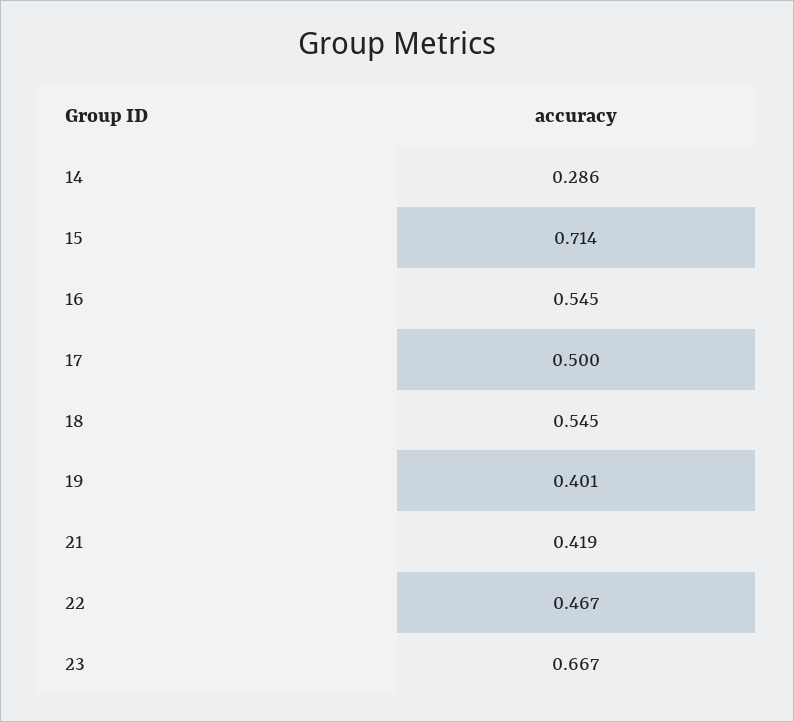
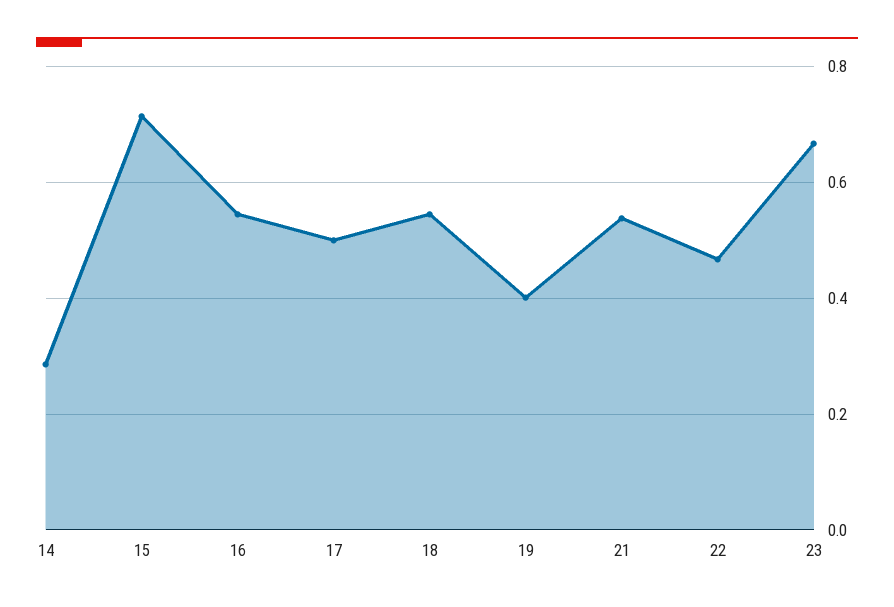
  {
    "14": 0.286,
    "15": 0.714,
    "16": 0.545,
    "17": 0.5,
    "18": 0.545,
    "19": 0.401,
-   "21": 0.419,
+   "21": 0.54,
    "22": 0.467,
    "23": 0.667
  }

